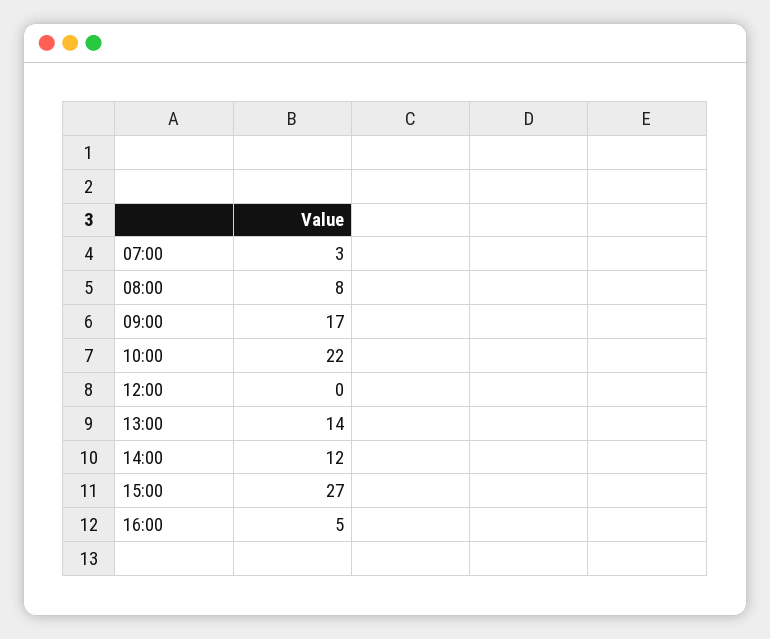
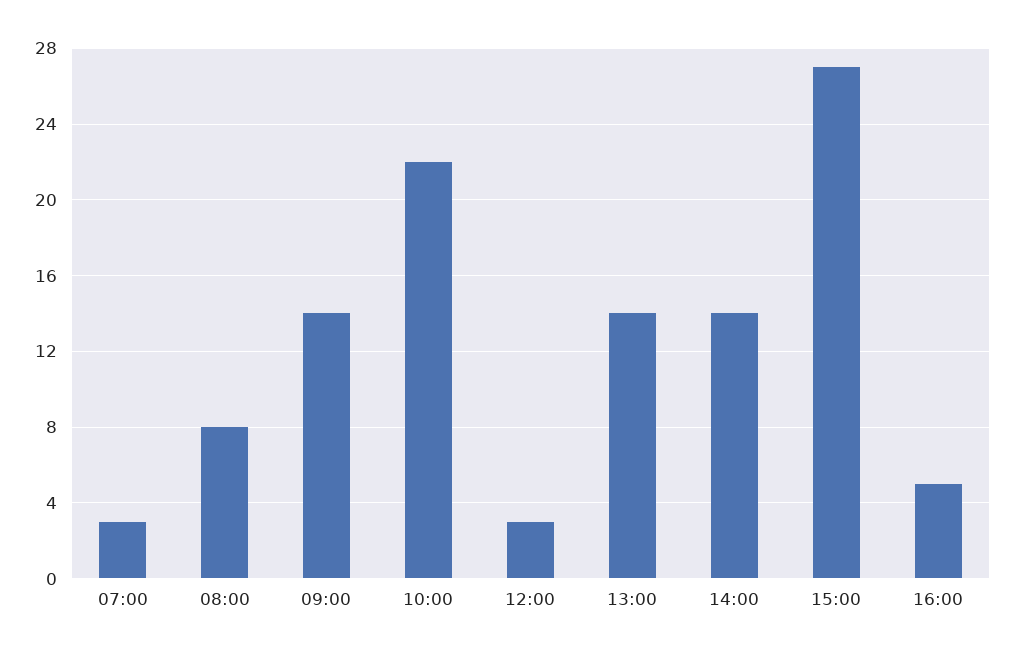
  {
    "07:00": 3,
    "08:00": 8,
-   "09:00": 17,
+   "09:00": 14,
    "10:00": 22,
-   "12:00": 0,
+   "12:00": 3,
    "13:00": 14,
-   "14:00": 12,
+   "14:00": 14,
    "15:00": 27,
    "16:00": 5
  }

